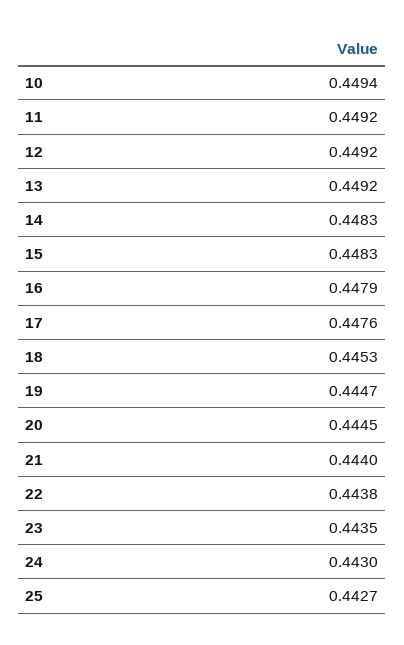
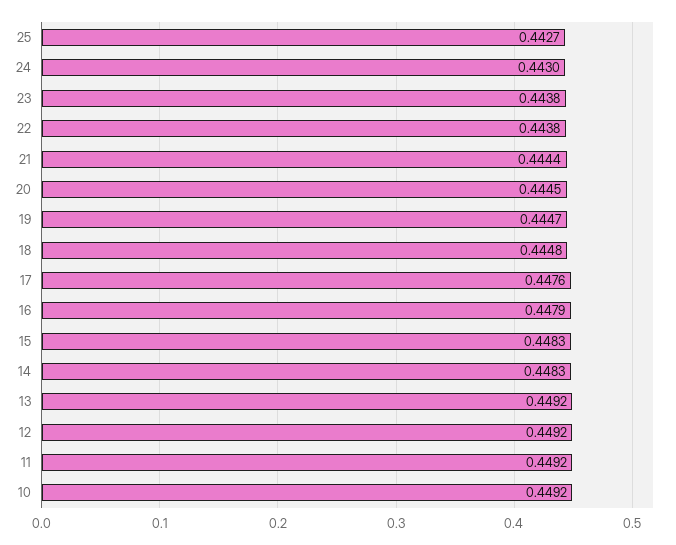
  {
-   "10": 0.4494,
+   "10": 0.4492,
    "11": 0.4492,
    "12": 0.4492,
    "13": 0.4492,
    "14": 0.4483,
    "15": 0.4483,
    "16": 0.4479,
    "17": 0.4476,
-   "18": 0.4453,
+   "18": 0.4448,
    "19": 0.4447,
    "20": 0.4445,
-   "21": 0.444,
+   "21": 0.4444,
    "22": 0.4438,
-   "23": 0.4435,
+   "23": 0.4438,
    "24": 0.443,
    "25": 0.4427
  }

